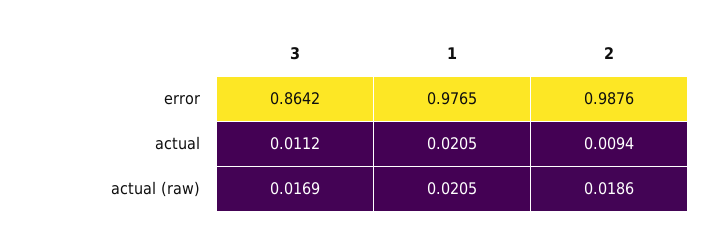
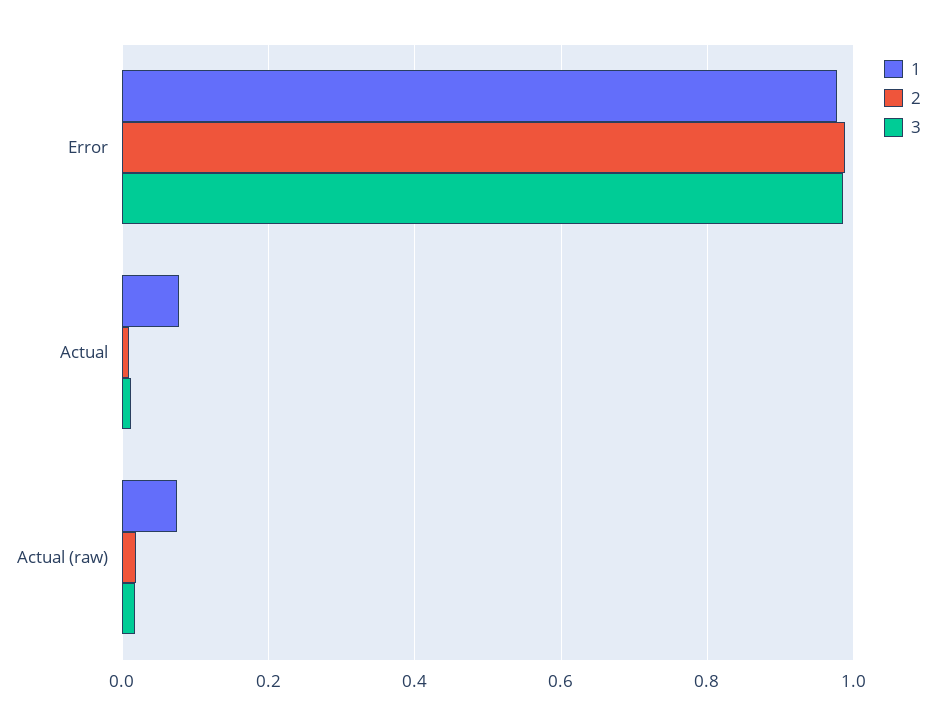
  {
    "3": {
-     "error": 0.8642,
+     "error": 0.98,
      "actual": 0.0112,
      "actual (raw)": 0.0169
    },
    "1": {
      "error": 0.9765,
-     "actual": 0.0205,
+     "actual": 0.08,
-     "actual (raw)": 0.0205
+     "actual (raw)": 0.08
    },
    "2": {
      "error": 0.9876,
      "actual": 0.0094,
      "actual (raw)": 0.0186
    }
  }

